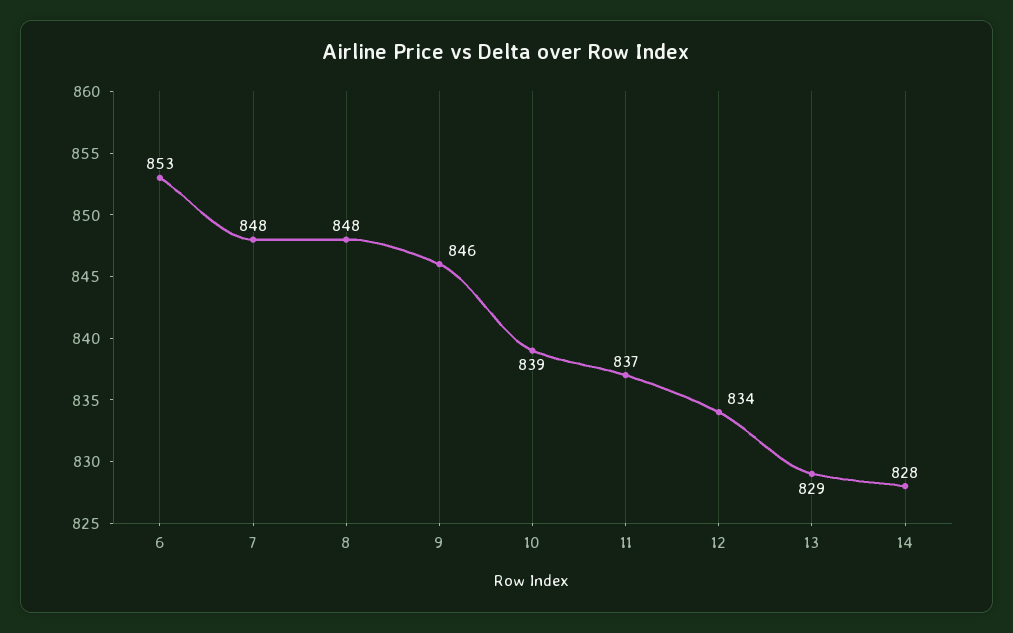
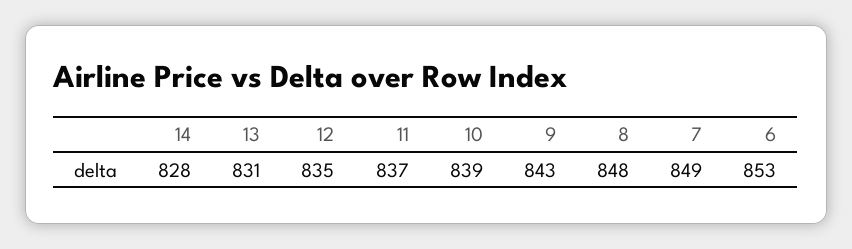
  {
    "6": 853,
-   "7": 848,
+   "7": 849,
    "8": 848,
-   "9": 846,
+   "9": 843,
    "10": 839,
    "11": 837,
-   "12": 834,
+   "12": 835,
-   "13": 829,
+   "13": 831,
    "14": 828
  }

